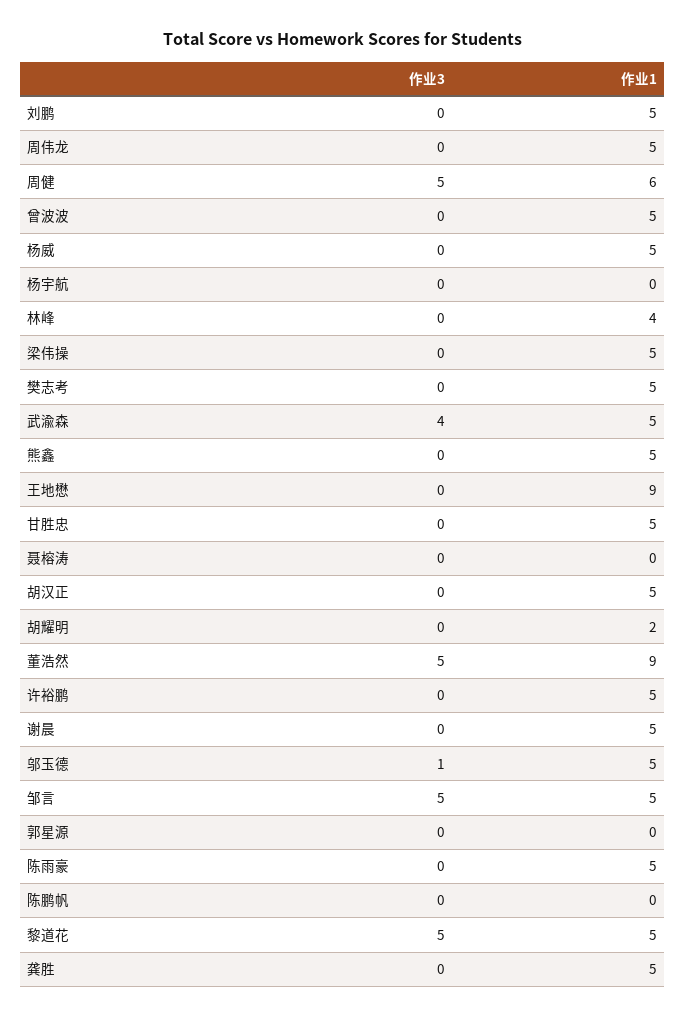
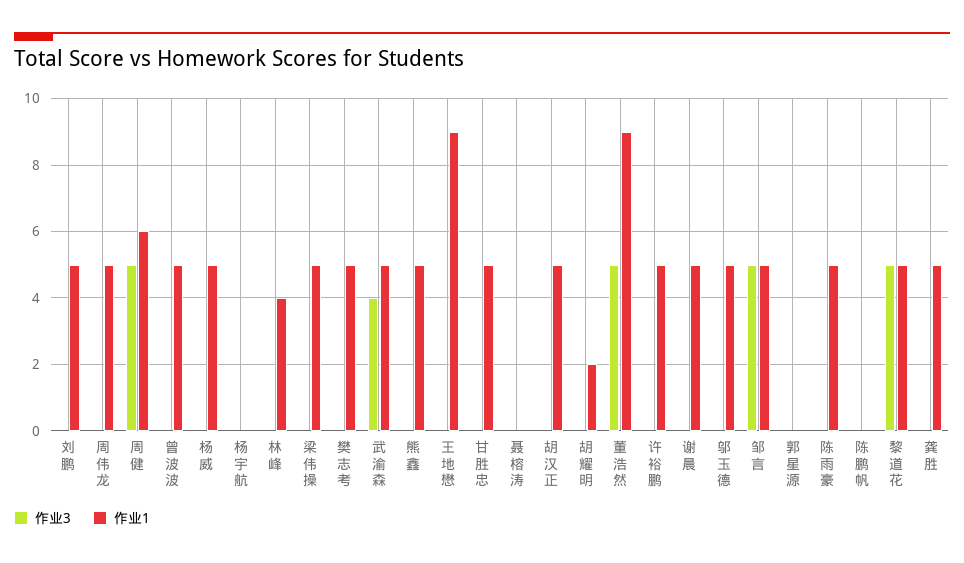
  {
    "作业3": {
      "刘鹏": 0,
      "周伟龙": 0,
      "周健": 5,
      "曾波波": 0,
      "杨威": 0,
      "杨宇航": 0,
      "林峰": 0,
      "梁伟操": 0,
      "樊志考": 0,
      "武渝森": 4,
      "熊鑫": 0,
      "王地懋": 0,
      "甘胜忠": 0,
      "聂榕涛": 0,
      "胡汉正": 0,
      "胡耀明": 0,
      "董浩然": 5,
      "许裕鹏": 0,
      "谢晨": 0,
-     "邬玉德": 1,
+     "邬玉德": 0,
      "邹言": 5,
      "郭星源": 0,
      "陈雨豪": 0,
      "陈鹏帆": 0,
      "黎道花": 5,
      "龚胜": 0
    },
    "作业1": {
      "刘鹏": 5,
      "周伟龙": 5,
      "周健": 6,
      "曾波波": 5,
      "杨威": 5,
      "杨宇航": 0,
      "林峰": 4,
      "梁伟操": 5,
      "樊志考": 5,
      "武渝森": 5,
      "熊鑫": 5,
      "王地懋": 9,
      "甘胜忠": 5,
      "聂榕涛": 0,
      "胡汉正": 5,
      "胡耀明": 2,
      "董浩然": 9,
      "许裕鹏": 5,
      "谢晨": 5,
      "邬玉德": 5,
      "邹言": 5,
      "郭星源": 0,
      "陈雨豪": 5,
      "陈鹏帆": 0,
      "黎道花": 5,
      "龚胜": 5
    }
  }

